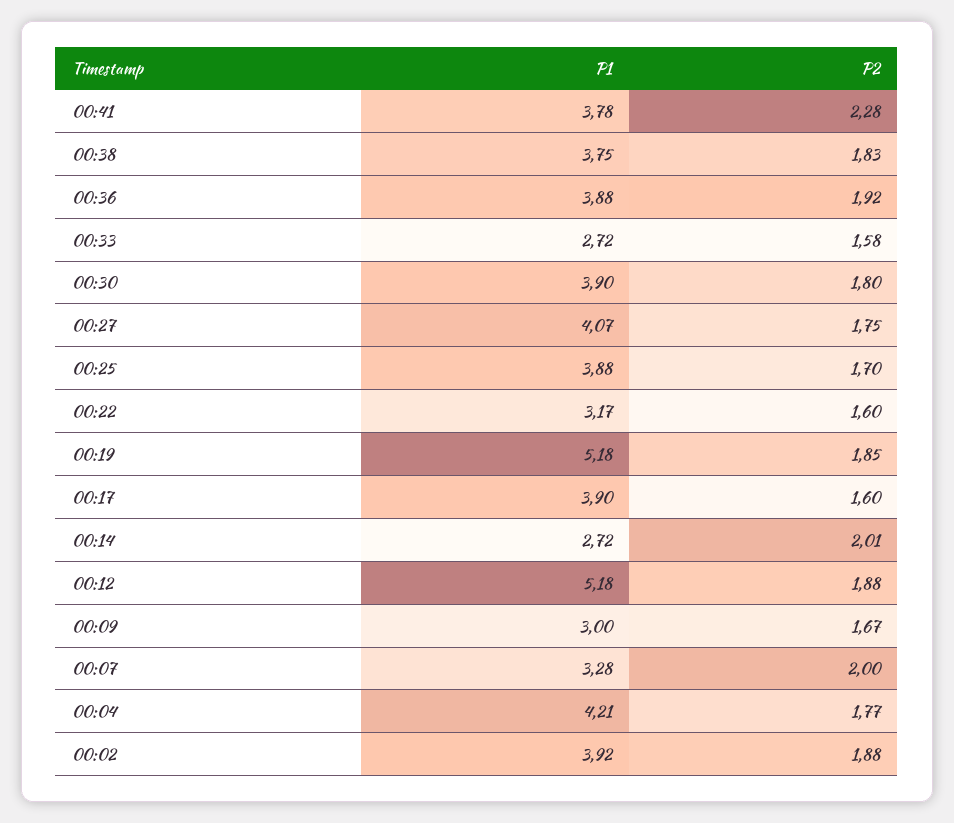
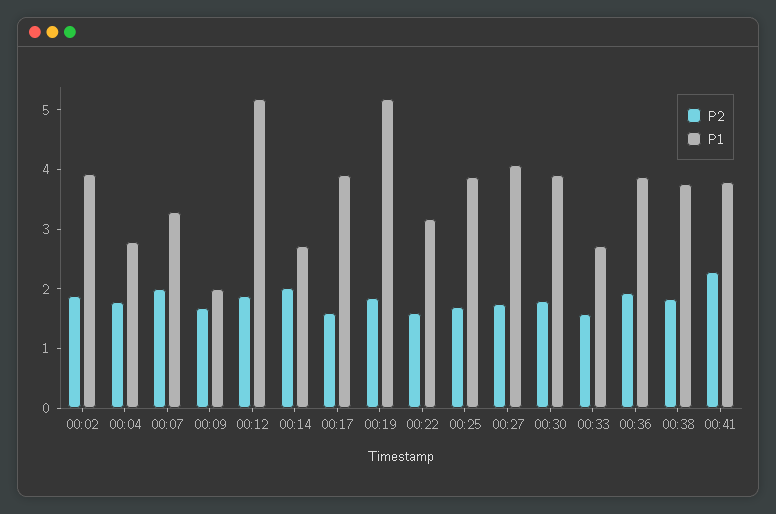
  {
    "P1": {
      "00:41": 3.78,
      "00:38": 3.75,
      "00:36": 3.88,
      "00:33": 2.72,
      "00:30": 3.9,
      "00:27": 4.07,
      "00:25": 3.88,
      "00:22": 3.17,
      "00:19": 5.18,
      "00:17": 3.9,
      "00:14": 2.72,
      "00:12": 5.18,
-     "00:09": 3,
+     "00:09": 2,
      "00:07": 3.28,
-     "00:04": 4.21,
+     "00:04": 2.8,
      "00:02": 3.92
    },
    "P2": {
      "00:41": 2.28,
      "00:38": 1.83,
      "00:36": 1.92,
      "00:33": 1.58,
      "00:30": 1.8,
      "00:27": 1.75,
      "00:25": 1.7,
      "00:22": 1.6,
      "00:19": 1.85,
      "00:17": 1.6,
      "00:14": 2.01,
      "00:12": 1.88,
      "00:09": 1.67,
      "00:07": 2,
      "00:04": 1.77,
      "00:02": 1.88
    }
  }

